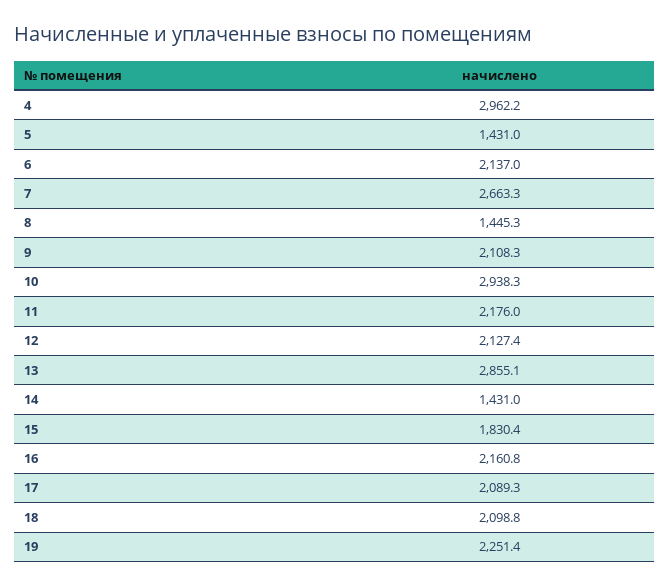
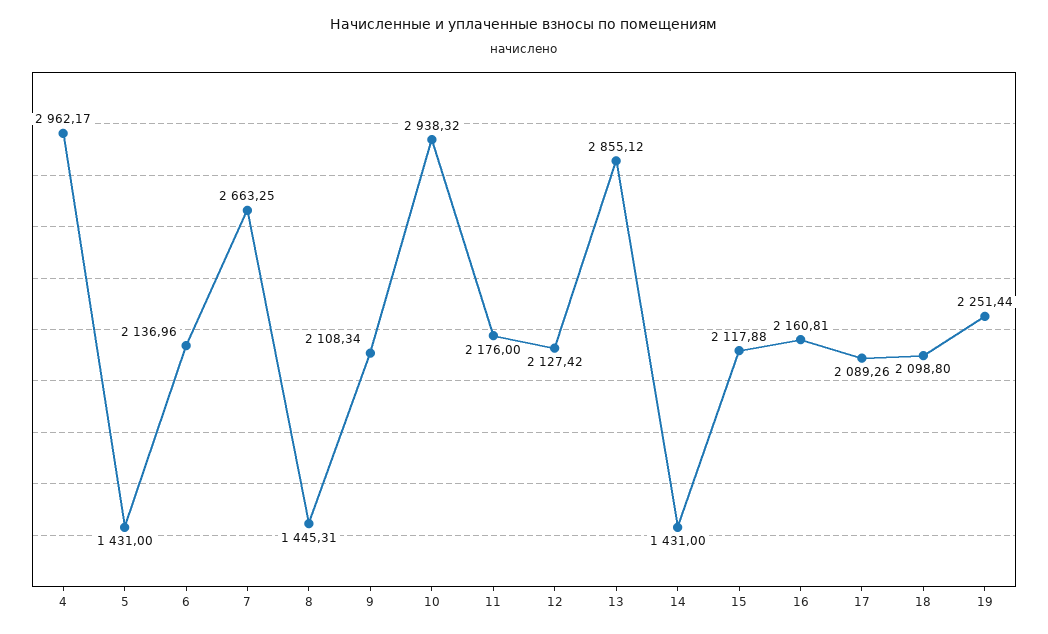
  {
    "4": 2962.17,
    "5": 1431,
    "6": 2136.96,
    "7": 2663.25,
    "8": 1445.31,
    "9": 2108.34,
    "10": 2938.32,
    "11": 2176,
    "12": 2127.42,
    "13": 2855.12,
    "14": 1431,
-   "15": 1830.4,
+   "15": 2117.88,
    "16": 2160.81,
    "17": 2089.26,
    "18": 2098.8,
    "19": 2251.44
  }

